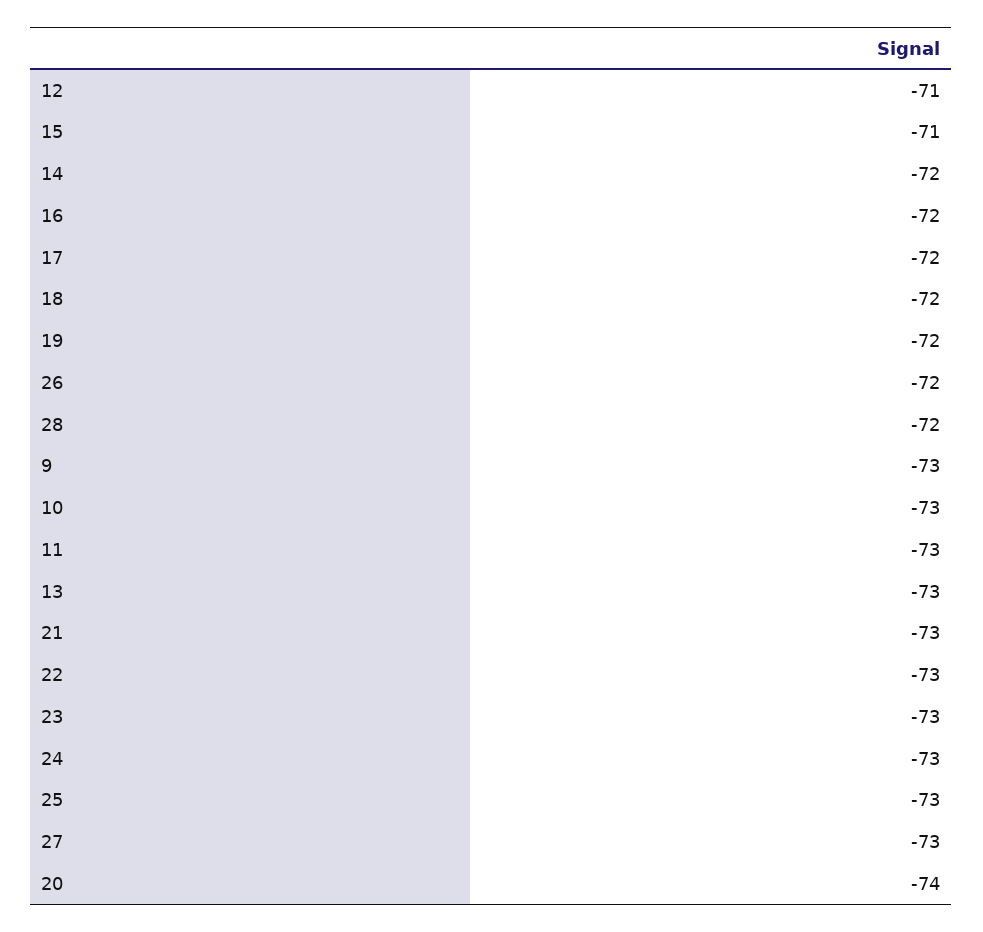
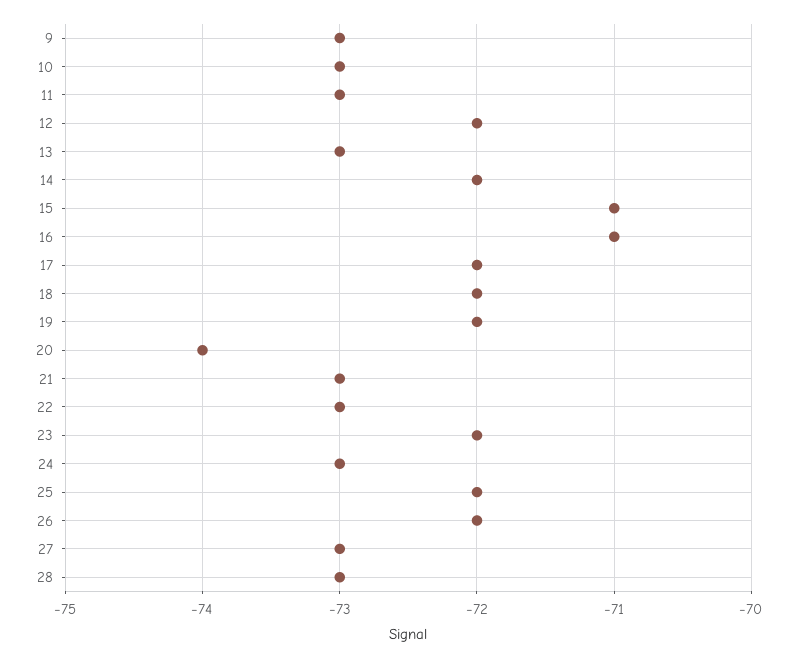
  {
-   "12": -71,
+   "12": -72,
    "15": -71,
    "14": -72,
-   "16": -72,
+   "16": -71,
    "17": -72,
    "18": -72,
    "19": -72,
    "26": -72,
-   "28": -72,
+   "28": -73,
    "9": -73,
    "10": -73,
    "11": -73,
    "13": -73,
    "21": -73,
    "22": -73,
-   "23": -73,
+   "23": -72,
    "24": -73,
-   "25": -73,
+   "25": -72,
    "27": -73,
    "20": -74
  }

